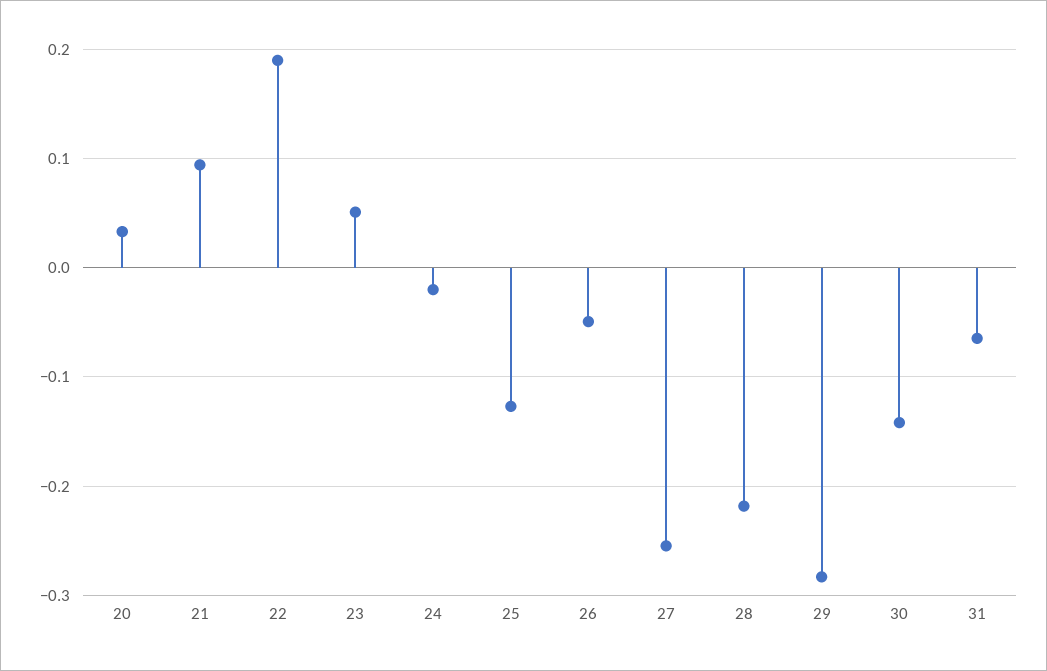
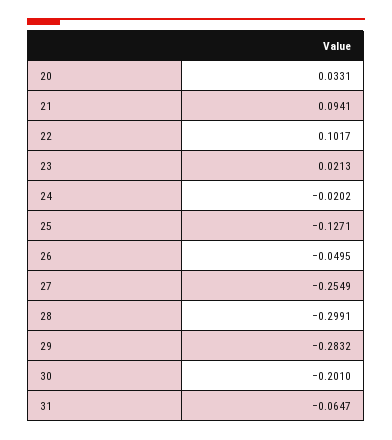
  {
    "20": 0.0331,
    "21": 0.0941,
-   "22": 0.19,
+   "22": 0.1017,
-   "23": 0.05,
+   "23": 0.0213,
    "24": -0.0202,
    "25": -0.1271,
    "26": -0.0495,
    "27": -0.2549,
-   "28": -0.22,
+   "28": -0.2991,
    "29": -0.2832,
-   "30": -0.14,
+   "30": -0.201,
    "31": -0.0647
  }

